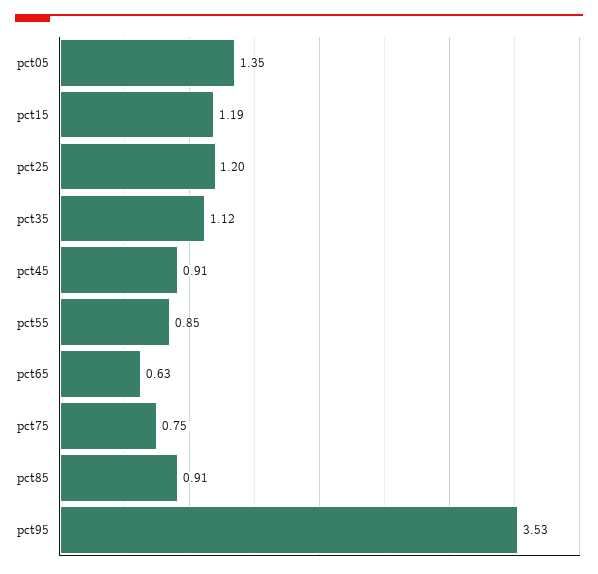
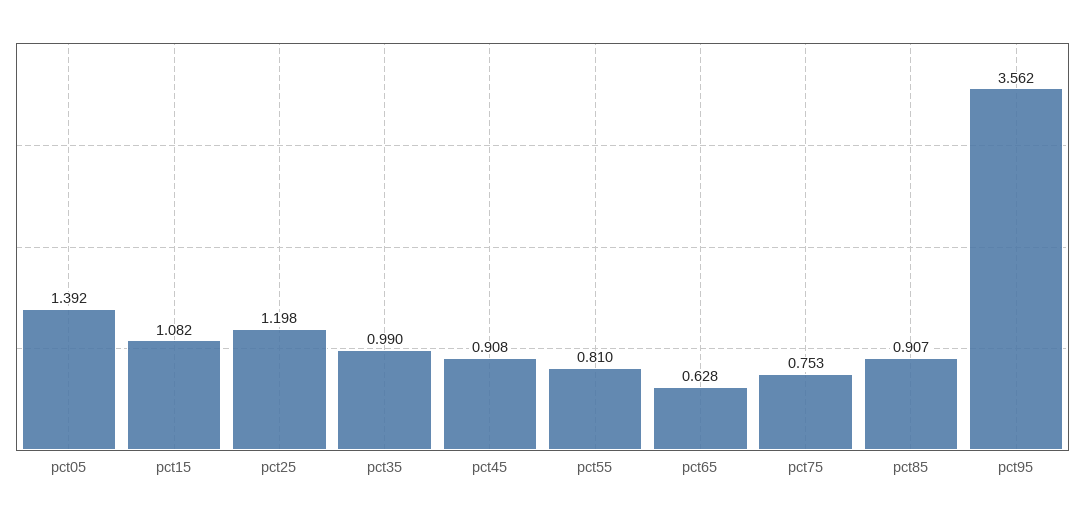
  {
-   "pct05": 1.35,
+   "pct05": 1.392,
-   "pct15": 1.19,
+   "pct15": 1.082,
    "pct25": 1.198,
-   "pct35": 1.12,
+   "pct35": 0.99,
    "pct45": 0.908,
-   "pct55": 0.85,
+   "pct55": 0.81,
    "pct65": 0.628,
    "pct75": 0.753,
    "pct85": 0.907,
-   "pct95": 3.53
+   "pct95": 3.562
  }

